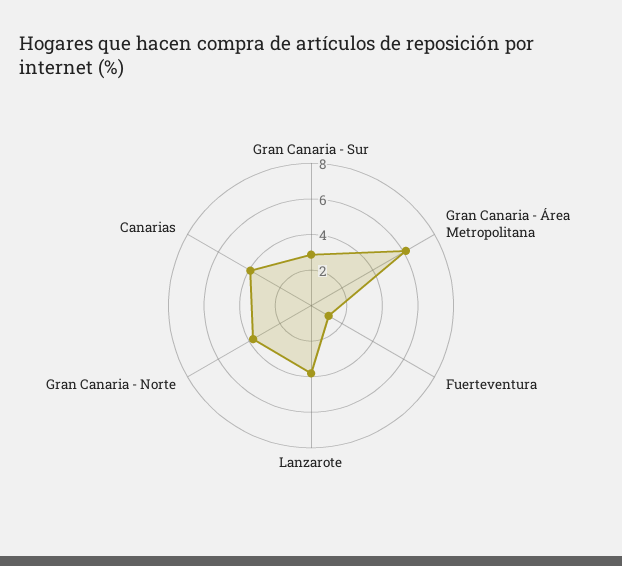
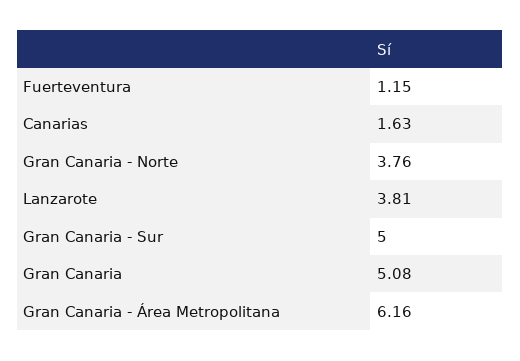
  {
-   "Gran Canaria - Sur": 3,
+   "Gran Canaria - Sur": 5,
    "Gran Canaria - Área Metropolitana": 6.16,
    "Fuerteventura": 1.15,
    "Lanzarote": 3.81,
    "Gran Canaria - Norte": 3.76,
-   "Canarias": 4
+   "Canarias": 1.63,
+   "Gran Canaria": 5.08
  }

